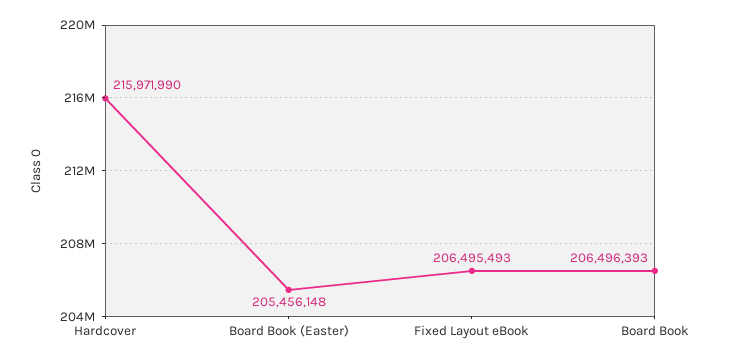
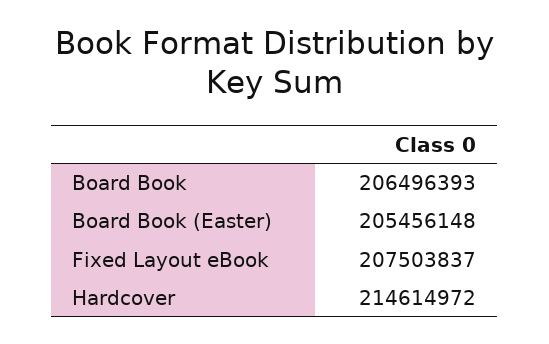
  {
-   "Hardcover": 215971990,
+   "Hardcover": 214614972,
    "Board Book (Easter)": 205456148,
-   "Fixed Layout eBook": 206495493,
+   "Fixed Layout eBook": 207503837,
    "Board Book": 206496393
  }

